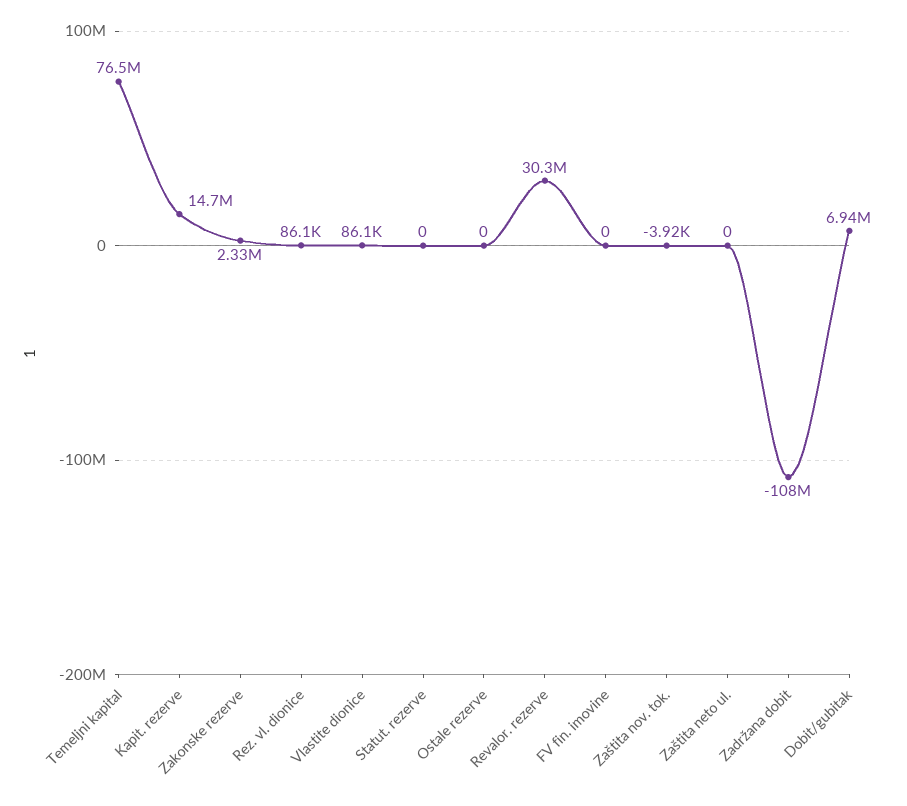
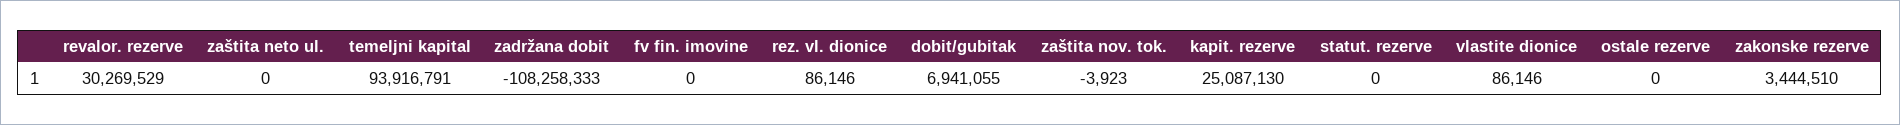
  {
-   "Temeljni kapital": 76500000,
+   "Temeljni kapital": 93916791,
-   "Kapit. rezerve": 14700000,
+   "Kapit. rezerve": 25087130,
-   "Zakonske rezerve": 2330000,
+   "Zakonske rezerve": 3444510,
    "Rez. vl. dionice": 86146,
    "Vlastite dionice": 86146,
    "Statut. rezerve": 0,
    "Ostale rezerve": 0,
    "Revalor. rezerve": 30269529,
    "FV fin. imovine": 0,
    "Zaštita nov. tok.": -3923,
    "Zaštita neto ul.": 0,
    "Zadržana dobit": -108258333,
    "Dobit/gubitak": 6941055
  }

